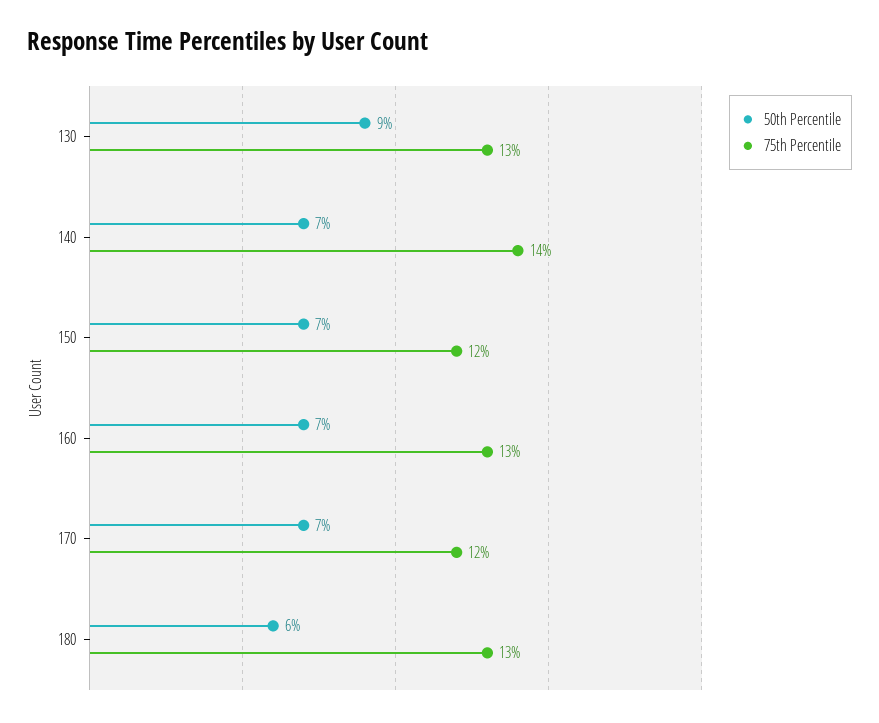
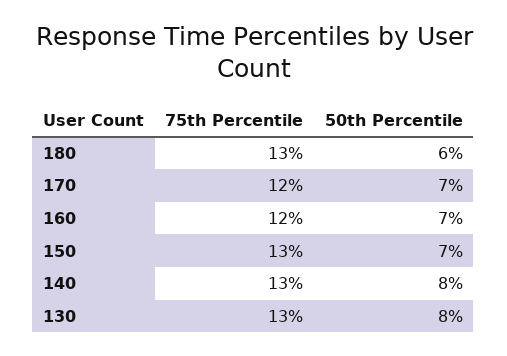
  {
    "50th Percentile": {
-     "130": 9,
+     "130": 8,
-     "140": 7,
+     "140": 8,
      "150": 7,
      "160": 7,
      "170": 7,
      "180": 6
    },
    "75th Percentile": {
      "130": 13,
-     "140": 14,
+     "140": 13,
-     "150": 12,
+     "150": 13,
-     "160": 13,
+     "160": 12,
      "170": 12,
      "180": 13
    }
  }

